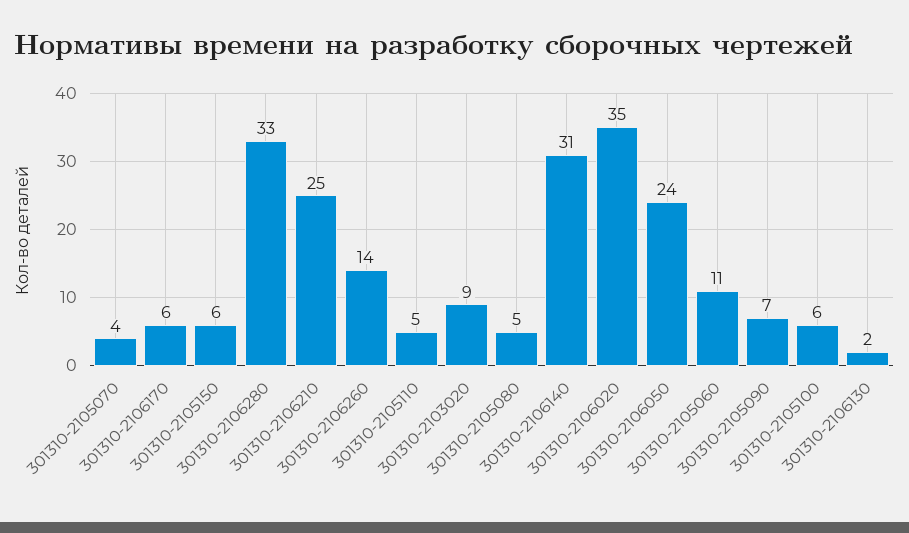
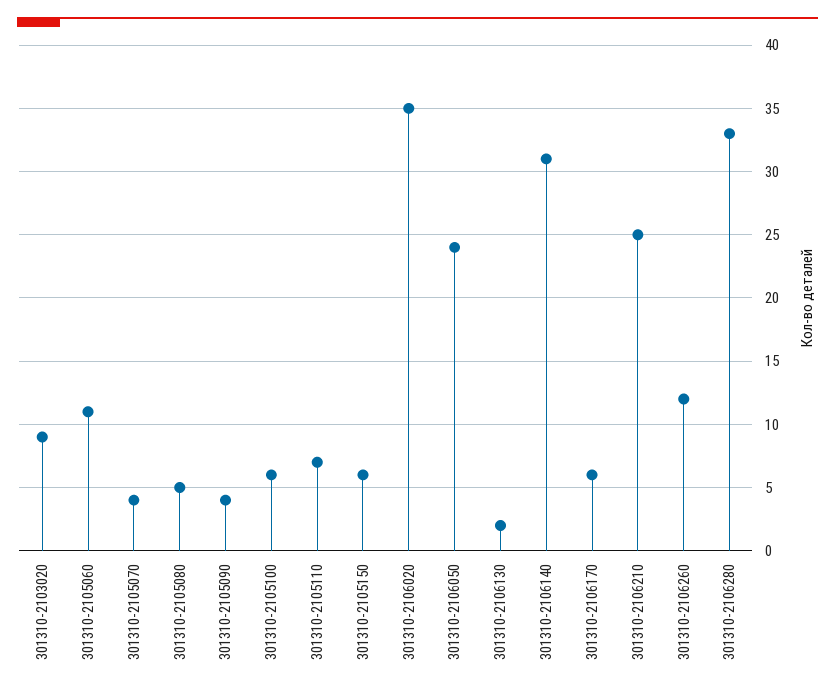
  {
    "301310-2105070": 4,
    "301310-2106170": 6,
    "301310-2105150": 6,
    "301310-2106280": 33,
    "301310-2106210": 25,
-   "301310-2106260": 14,
+   "301310-2106260": 12,
-   "301310-2105110": 5,
+   "301310-2105110": 7,
    "301310-2103020": 9,
    "301310-2105080": 5,
    "301310-2106140": 31,
    "301310-2106020": 35,
    "301310-2106050": 24,
    "301310-2105060": 11,
-   "301310-2105090": 7,
+   "301310-2105090": 4,
    "301310-2105100": 6,
    "301310-2106130": 2
  }

